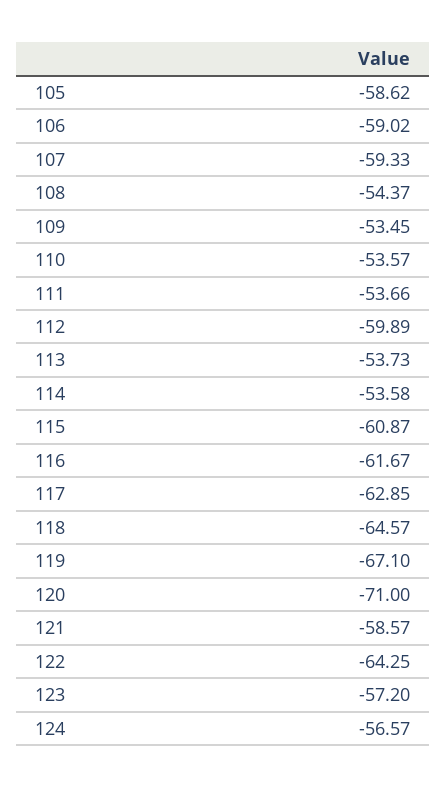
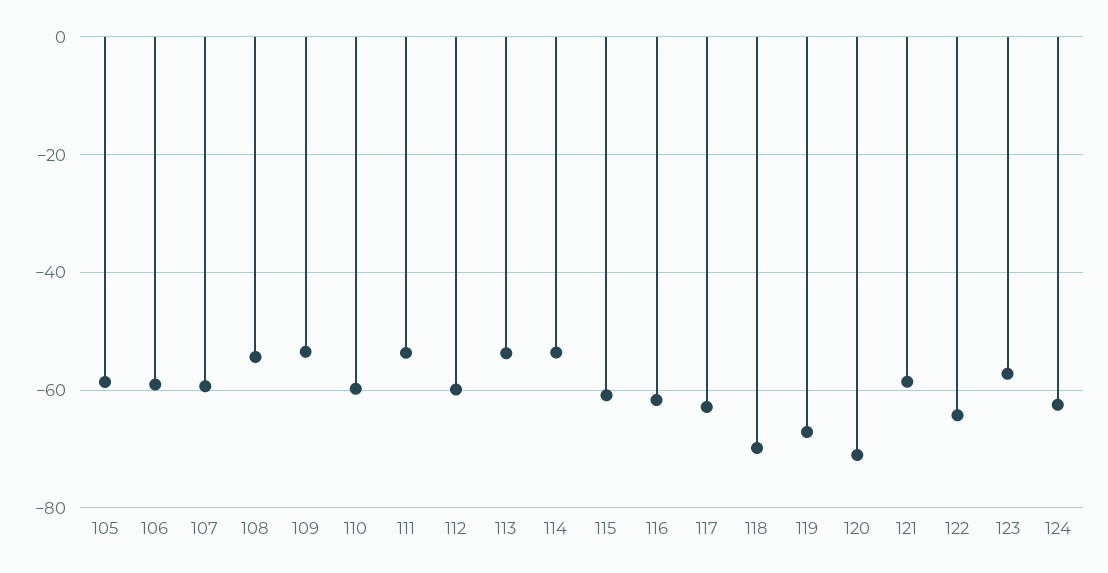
  {
    "105": -58.62,
    "106": -59.02,
    "107": -59.33,
    "108": -54.37,
    "109": -53.45,
-   "110": -53.57,
+   "110": -60,
    "111": -53.66,
    "112": -59.89,
    "113": -53.73,
    "114": -53.58,
    "115": -60.87,
    "116": -61.67,
    "117": -62.85,
-   "118": -64.57,
+   "118": -70,
    "119": -67.1,
    "120": -71,
    "121": -58.57,
    "122": -64.25,
    "123": -57.2,
-   "124": -56.57
+   "124": -62
  }

